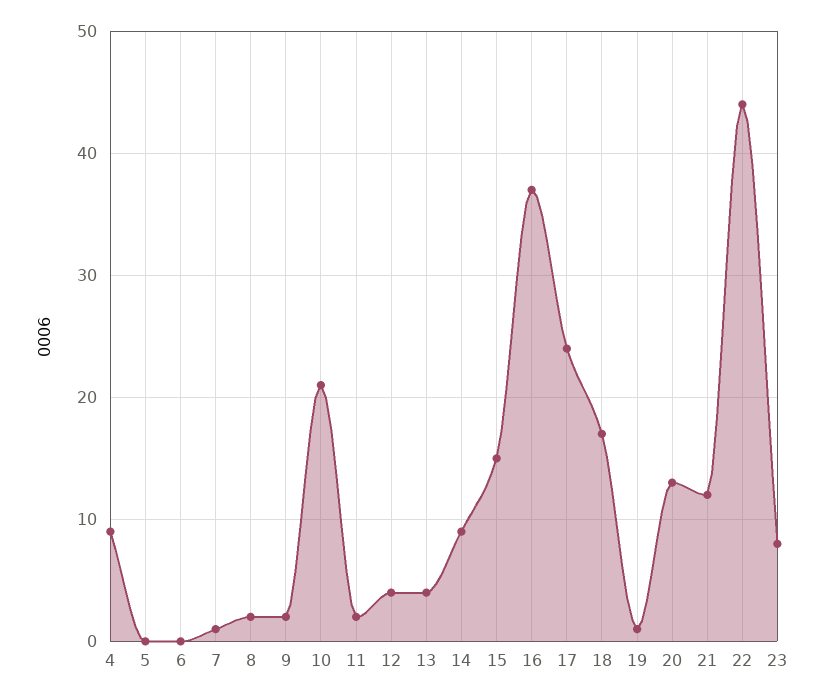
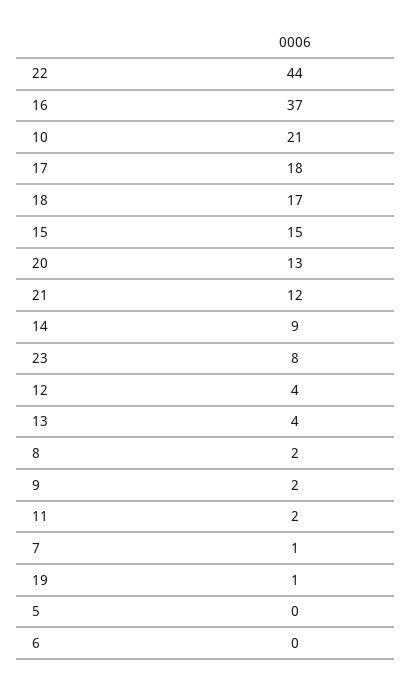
  {
-   "4": 9,
    "5": 0,
    "6": 0,
    "7": 1,
    "8": 2,
    "9": 2,
    "10": 21,
    "11": 2,
    "12": 4,
    "13": 4,
    "14": 9,
    "15": 15,
    "16": 37,
-   "17": 24,
+   "17": 18,
    "18": 17,
    "19": 1,
    "20": 13,
    "21": 12,
    "22": 44,
    "23": 8
  }

